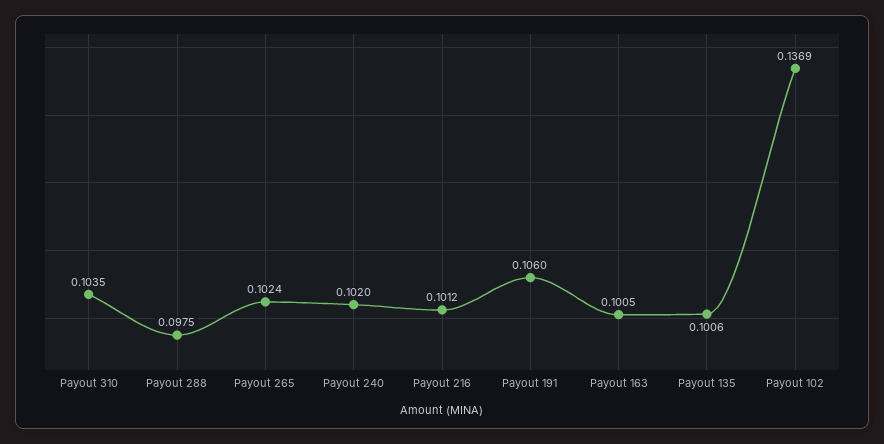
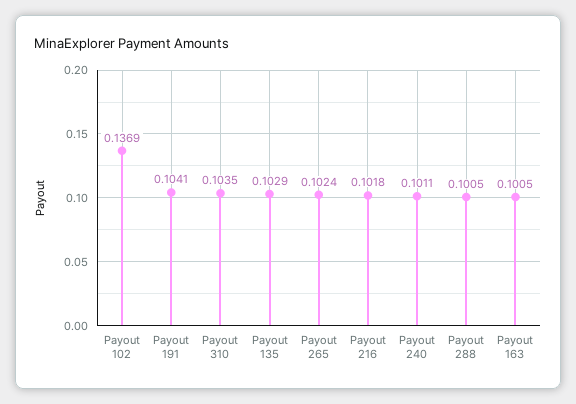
  {
    "Payout 310": 0.1035,
-   "Payout 288": 0.0975,
+   "Payout 288": 0.1005,
    "Payout 265": 0.1024,
-   "Payout 240": 0.102,
+   "Payout 240": 0.1011,
-   "Payout 216": 0.1012,
+   "Payout 216": 0.1018,
-   "Payout 191": 0.106,
+   "Payout 191": 0.1041,
    "Payout 163": 0.1005,
-   "Payout 135": 0.1006,
+   "Payout 135": 0.1029,
    "Payout 102": 0.1369
  }

